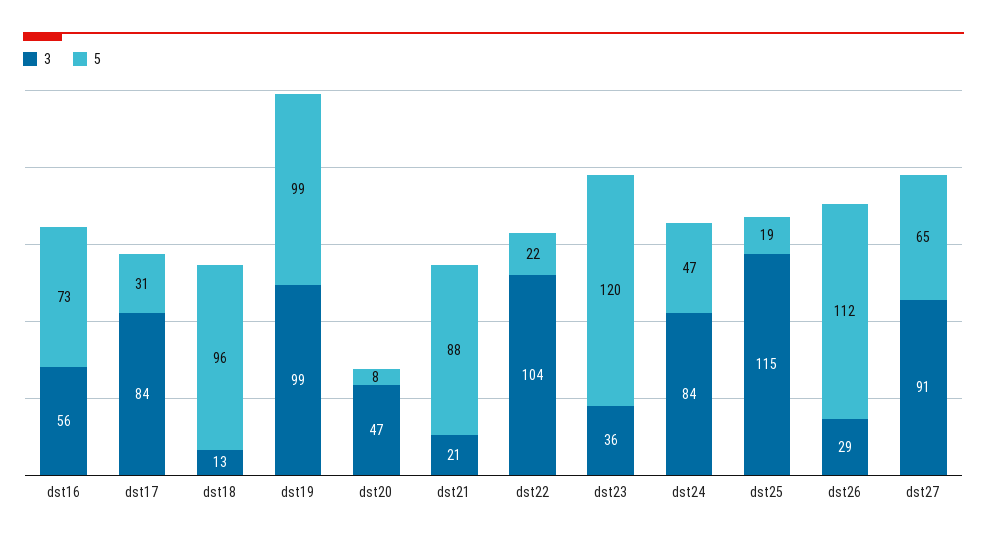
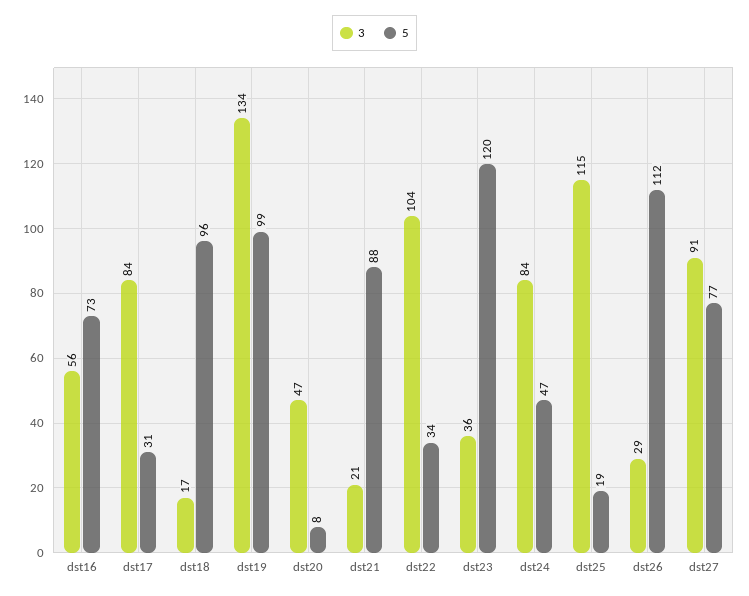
  {
    "3": {
      "dst16": 56,
      "dst17": 84,
-     "dst18": 13,
+     "dst18": 17,
-     "dst19": 99,
+     "dst19": 134,
      "dst20": 47,
      "dst21": 21,
      "dst22": 104,
      "dst23": 36,
      "dst24": 84,
      "dst25": 115,
      "dst26": 29,
      "dst27": 91
    },
    "5": {
      "dst16": 73,
      "dst17": 31,
      "dst18": 96,
      "dst19": 99,
      "dst20": 8,
      "dst21": 88,
-     "dst22": 22,
+     "dst22": 34,
      "dst23": 120,
      "dst24": 47,
      "dst25": 19,
      "dst26": 112,
-     "dst27": 65
+     "dst27": 77
    }
  }

